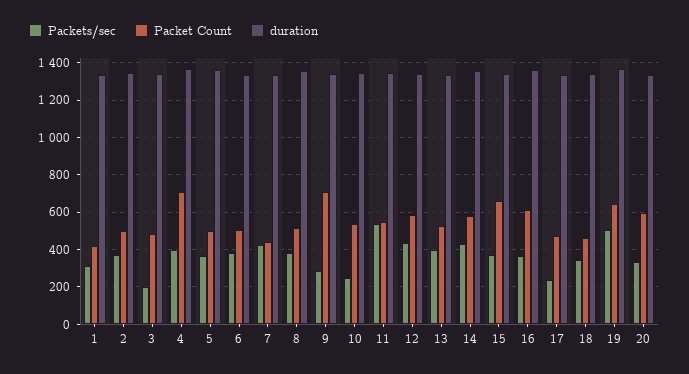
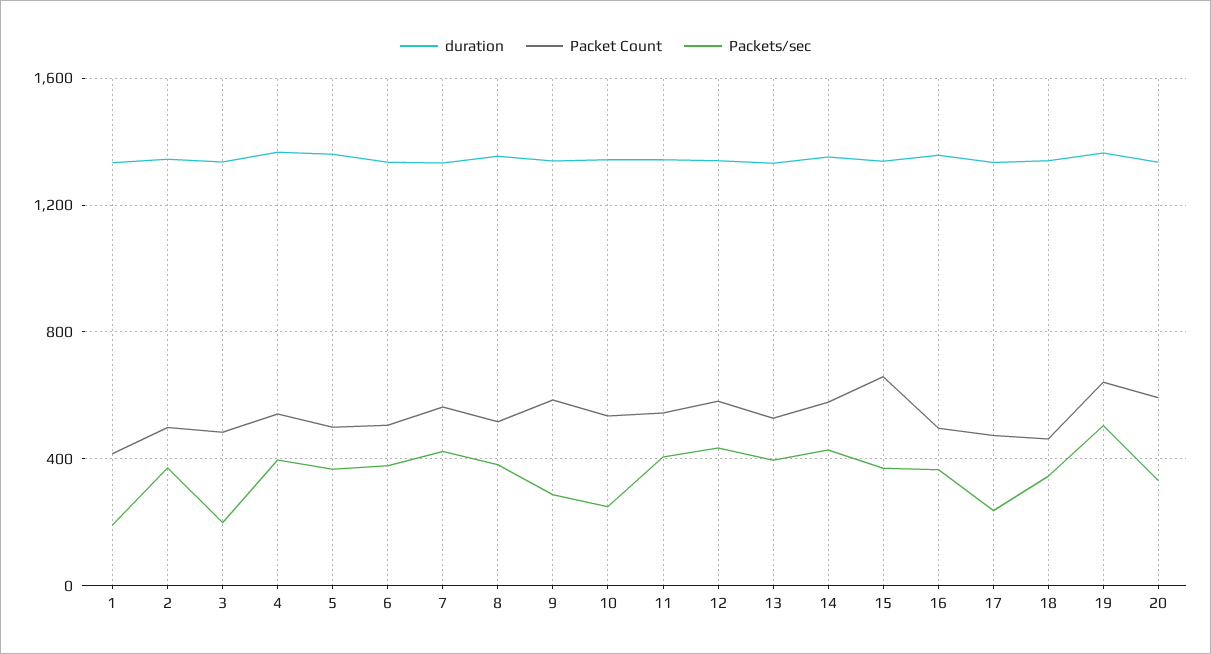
  {
    "Packets/sec": {
-     "1": 300,
+     "1": 200,
      "2": 350,
      "3": 200,
      "4": 400,
      "5": 350,
      "6": 400,
      "7": 400,
      "8": 400,
      "9": 300,
      "10": 250,
-     "11": 550,
+     "11": 400,
      "12": 450,
      "13": 400,
      "14": 450,
      "15": 350,
      "16": 350,
      "17": 250,
      "18": 350,
      "19": 500,
      "20": 350
    },
    "Packet Count": {
      "1": 400,
      "2": 500,
      "3": 500,
-     "4": 700,
+     "4": 550,
      "5": 500,
      "6": 500,
-     "7": 450,
+     "7": 550,
      "8": 500,
-     "9": 700,
+     "9": 600,
      "10": 550,
      "11": 550,
      "12": 600,
      "13": 550,
      "14": 600,
      "15": 650,
-     "16": 600,
+     "16": 500,
      "17": 450,
      "18": 450,
      "19": 650,
      "20": 600
    },
    "duration": {
      "1": 1350,
      "2": 1350,
      "3": 1350,
      "4": 1350,
      "5": 1350,
      "6": 1350,
      "7": 1350,
      "8": 1350,
      "9": 1350,
      "10": 1350,
      "11": 1350,
      "12": 1350,
      "13": 1350,
      "14": 1350,
      "15": 1350,
      "16": 1350,
      "17": 1350,
      "18": 1350,
      "19": 1350,
      "20": 1350
    }
  }

